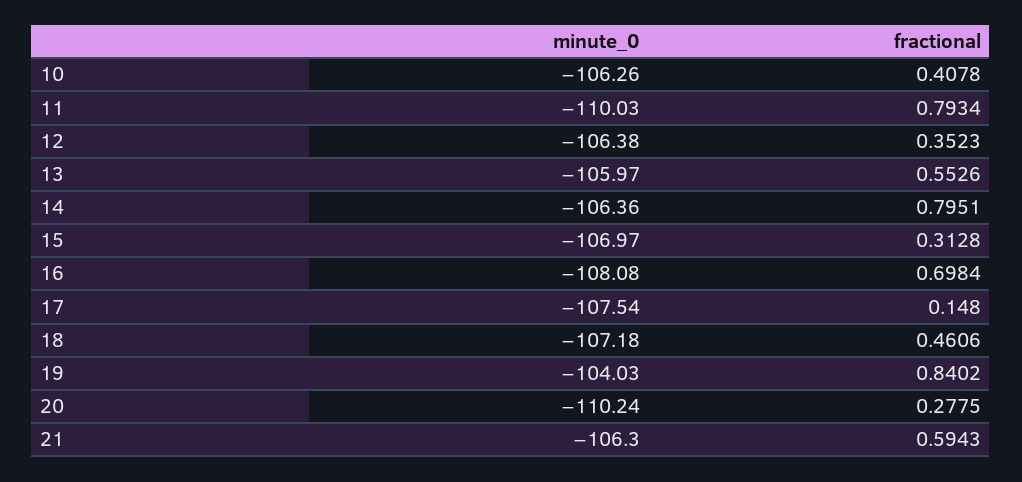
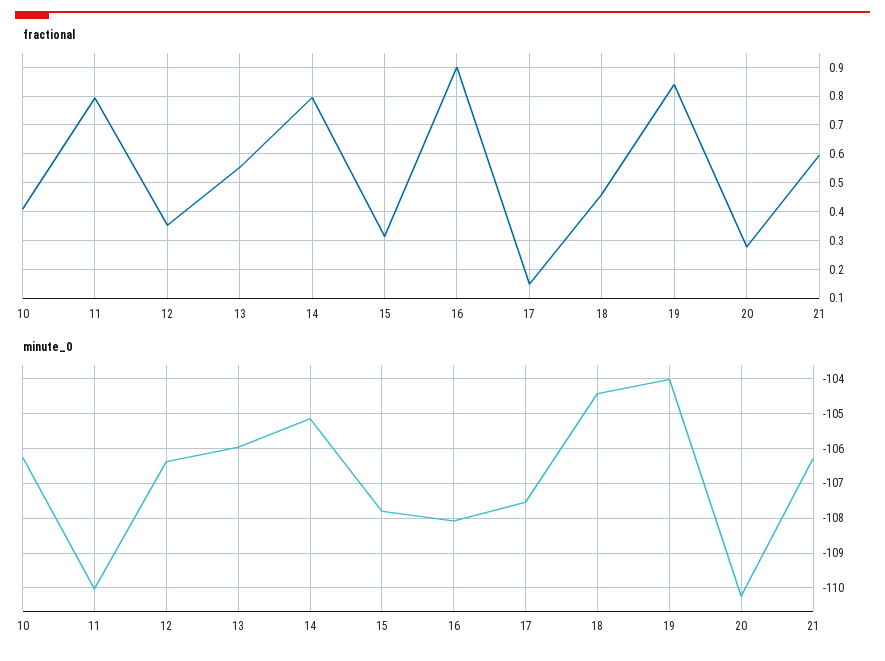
  {
    "minute_0": {
      "10": -106.26,
      "11": -110.03,
      "12": -106.38,
      "13": -105.97,
-     "14": -106.36,
+     "14": -105.2,
-     "15": -106.97,
+     "15": -107.8,
      "16": -108.08,
      "17": -107.54,
-     "18": -107.18,
+     "18": -104.4,
      "19": -104.03,
      "20": -110.24,
      "21": -106.3
    },
    "fractional": {
      "10": 0.4078,
      "11": 0.7934,
      "12": 0.3523,
      "13": 0.5526,
      "14": 0.7951,
      "15": 0.3128,
-     "16": 0.6984,
+     "16": 0.9,
      "17": 0.148,
      "18": 0.4606,
      "19": 0.8402,
      "20": 0.2775,
      "21": 0.5943
    }
  }

